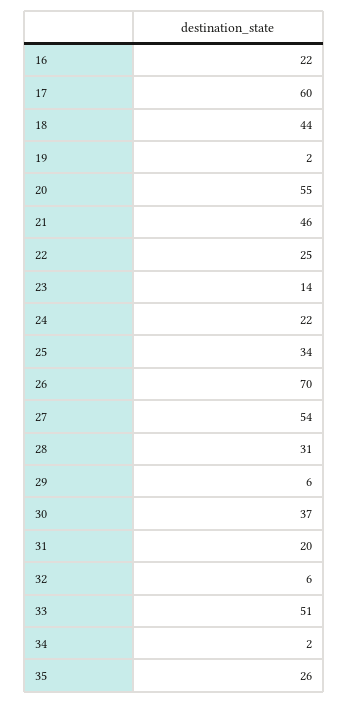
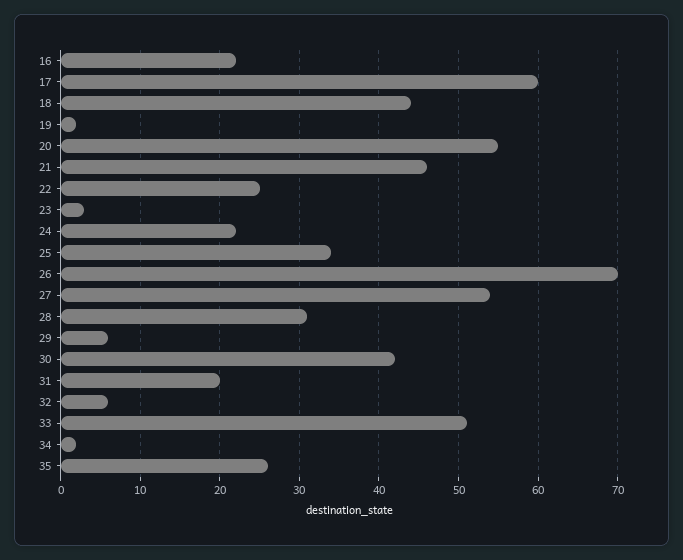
  {
    "16": 22,
    "17": 60,
    "18": 44,
    "19": 2,
    "20": 55,
    "21": 46,
    "22": 25,
-   "23": 14,
+   "23": 3,
    "24": 22,
    "25": 34,
    "26": 70,
    "27": 54,
    "28": 31,
    "29": 6,
-   "30": 37,
+   "30": 42,
    "31": 20,
    "32": 6,
    "33": 51,
    "34": 2,
    "35": 26
  }

